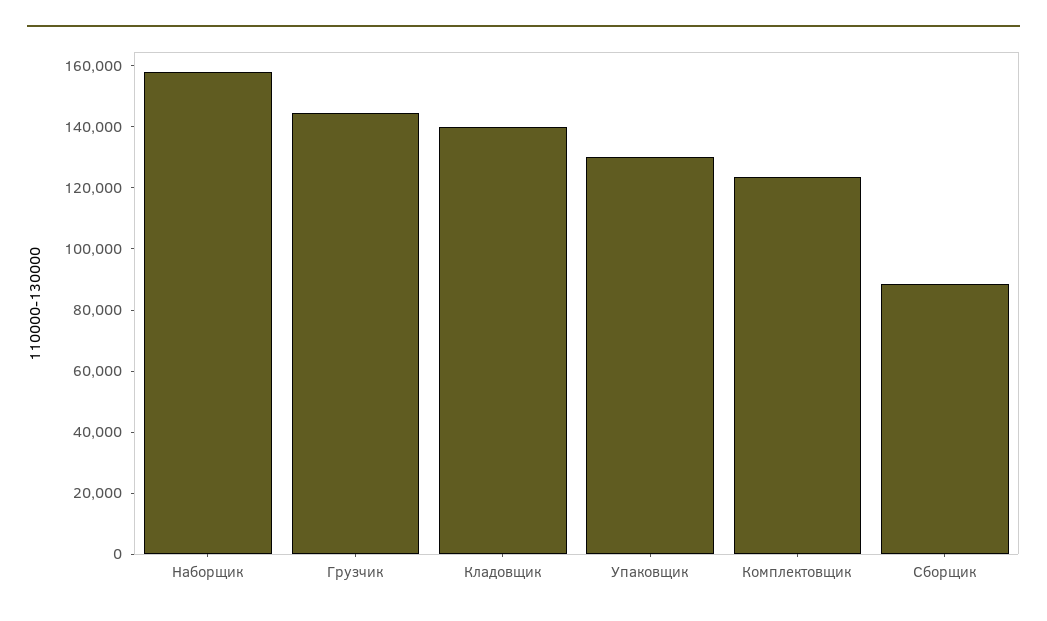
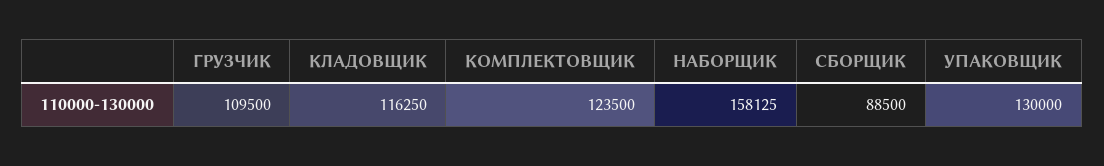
  {
    "Наборщик": 158125,
-   "Грузчик": 145000,
+   "Грузчик": 109500,
-   "Кладовщик": 140000,
+   "Кладовщик": 116250,
    "Упаковщик": 130000,
    "Комплектовщик": 123500,
    "Сборщик": 88500
  }

